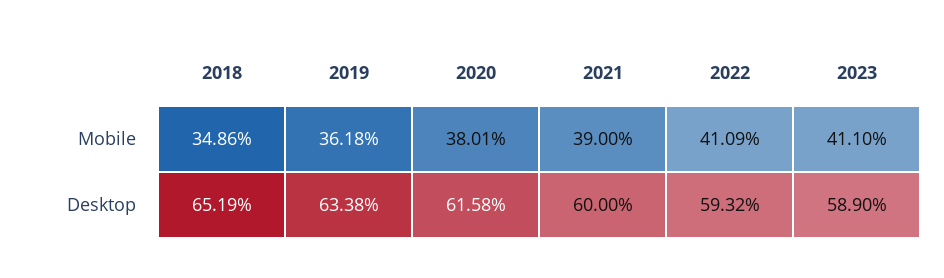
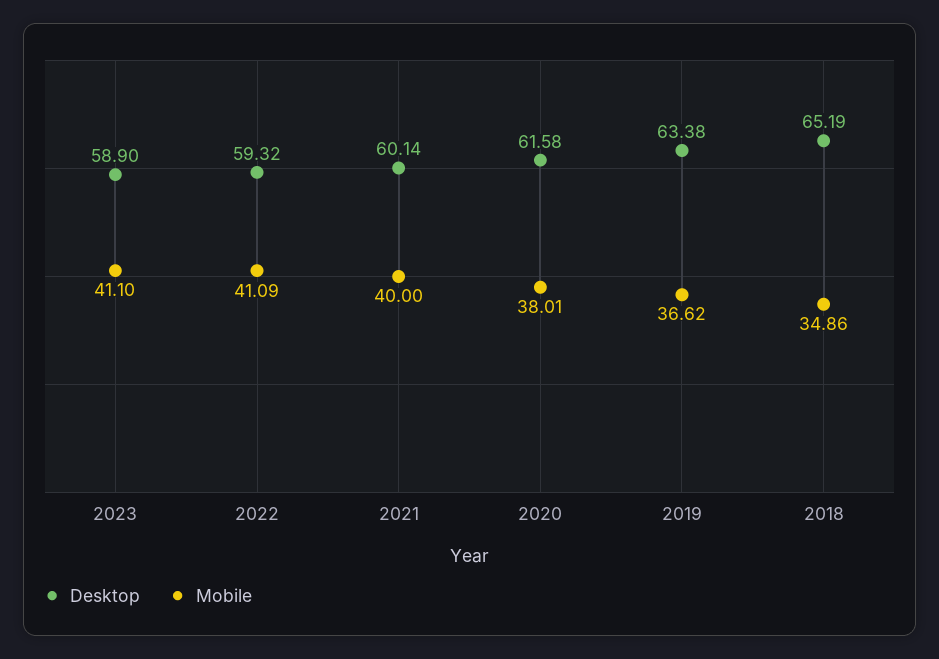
  {
    "Mobile": {
      "2018": 34.86,
-     "2019": 36.18,
+     "2019": 36.62,
      "2020": 38.01,
-     "2021": 39,
+     "2021": 40,
      "2022": 41.09,
      "2023": 41.1
    },
    "Desktop": {
      "2018": 65.19,
      "2019": 63.38,
      "2020": 61.58,
-     "2021": 60,
+     "2021": 60.14,
      "2022": 59.32,
      "2023": 58.9
    }
  }

